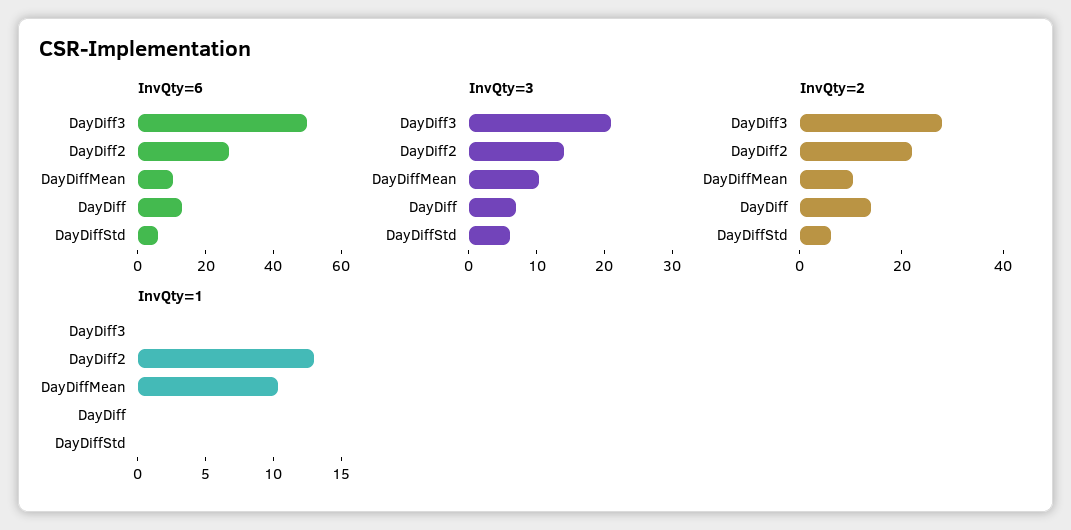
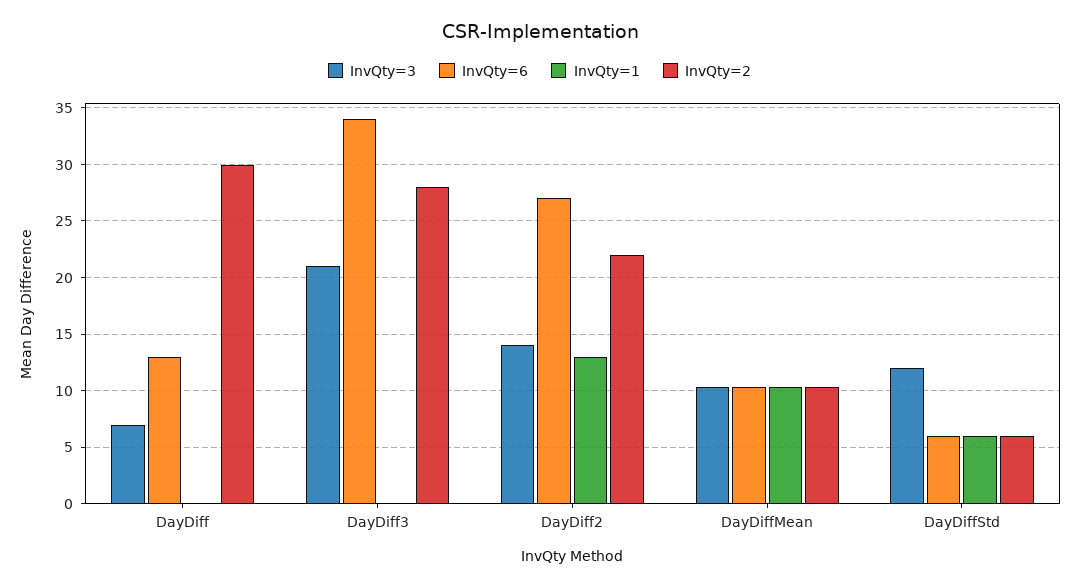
  {
    "InvQty=6": {
-     "DayDiff3": 50,
+     "DayDiff3": 34,
      "DayDiff2": 27,
      "DayDiffMean": 10,
      "DayDiff": 13,
      "DayDiffStd": 6
    },
    "InvQty=3": {
      "DayDiff3": 21,
      "DayDiff2": 14,
      "DayDiffMean": 10,
      "DayDiff": 7,
-     "DayDiffStd": 6
+     "DayDiffStd": 12
    },
    "InvQty=2": {
      "DayDiff3": 28,
      "DayDiff2": 22,
      "DayDiffMean": 10,
-     "DayDiff": 15,
+     "DayDiff": 30,
      "DayDiffStd": 6
    },
    "InvQty=1": {
      "DayDiff3": 0,
      "DayDiff2": 13,
      "DayDiffMean": 10,
      "DayDiff": 0,
-     "DayDiffStd": 0
+     "DayDiffStd": 6
    }
  }

